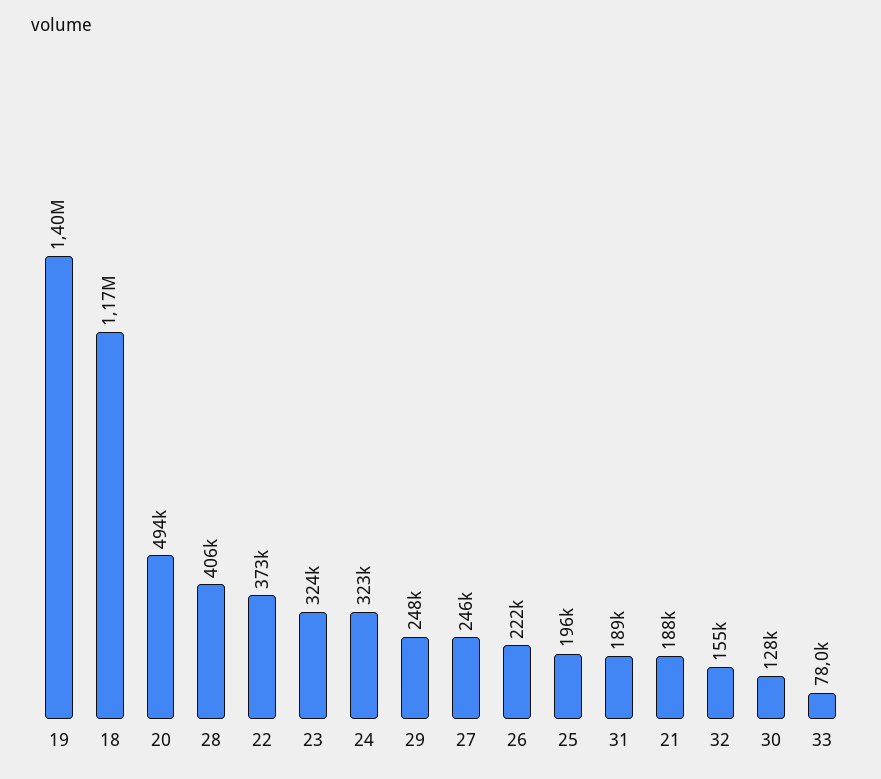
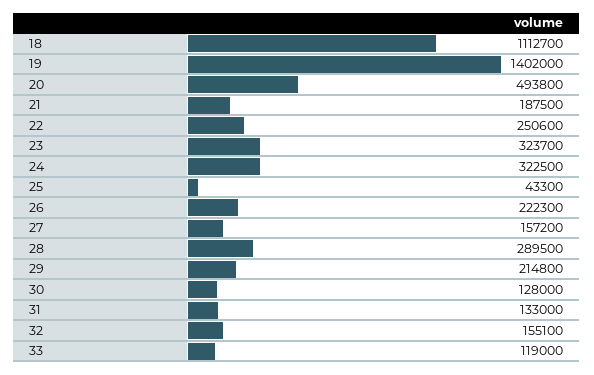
  {
    "19": 1402000,
-   "18": 1170000,
+   "18": 1112700,
    "20": 493800,
-   "28": 406000,
+   "28": 289500,
-   "22": 373000,
+   "22": 250600,
    "23": 323700,
    "24": 322500,
-   "29": 248000,
+   "29": 214800,
-   "27": 246000,
+   "27": 157200,
    "26": 222300,
-   "25": 196000,
+   "25": 43300,
-   "31": 189000,
+   "31": 133000,
    "21": 187500,
    "32": 155100,
    "30": 128000,
-   "33": 78000
+   "33": 119000
  }

